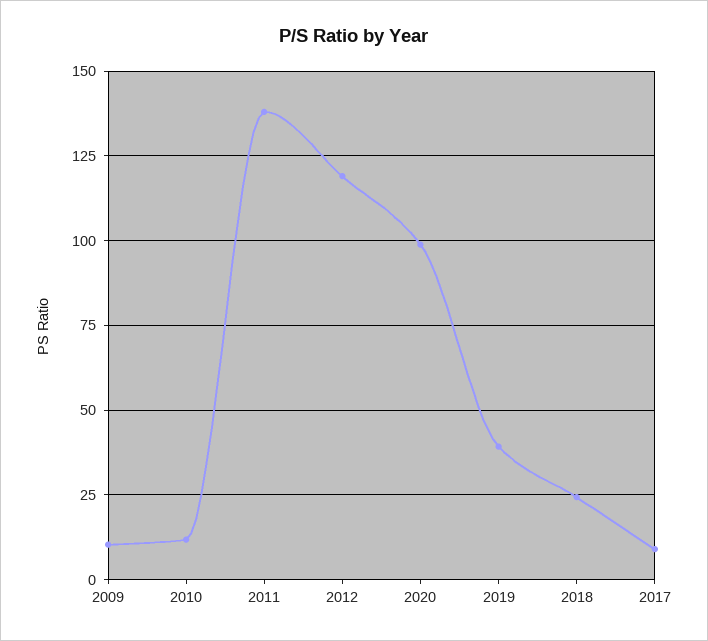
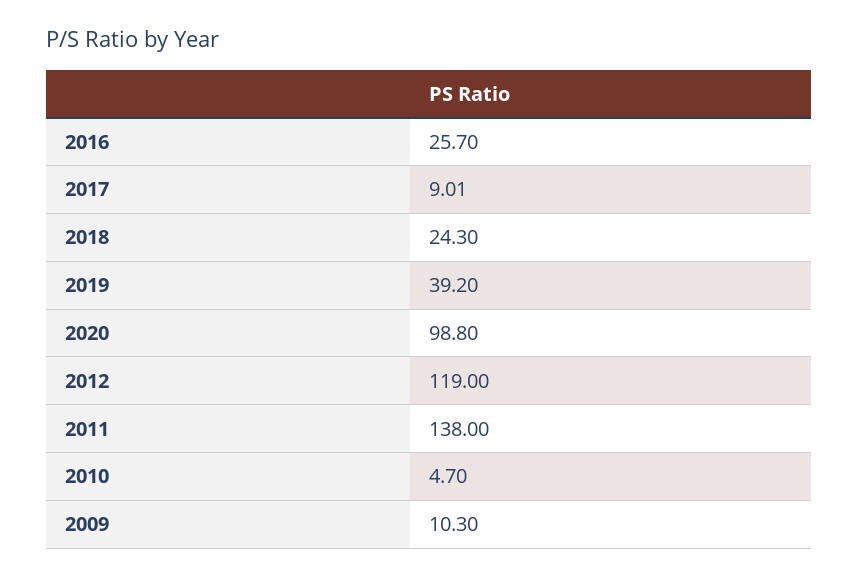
  {
    "2009": 10.3,
-   "2010": 12.5,
+   "2010": 4.7,
    "2011": 138,
    "2012": 119,
    "2020": 98.8,
    "2019": 39.2,
    "2018": 24.3,
-   "2017": 9.01
+   "2017": 9.01,
+   "2016": 25.7
  }

